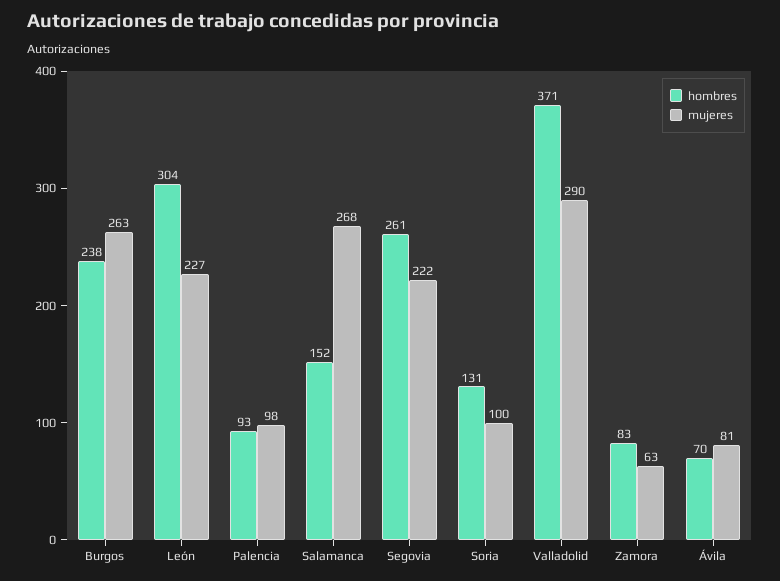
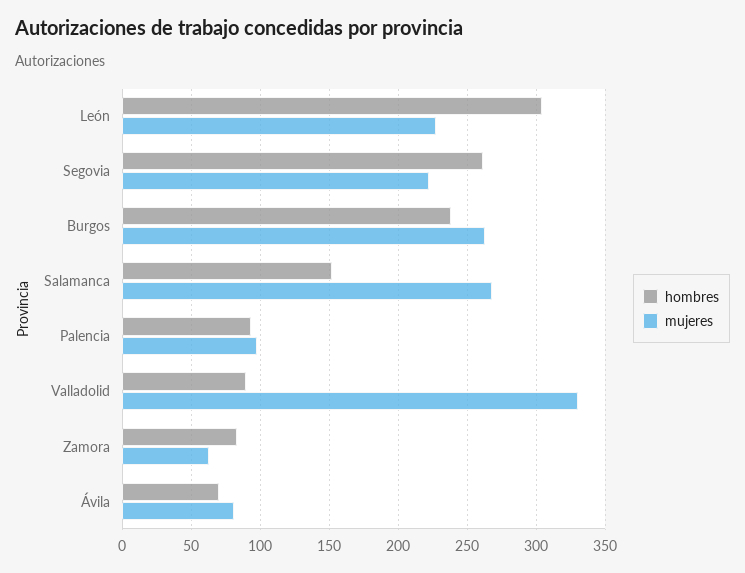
  {
    "hombres": {
      "Burgos": 238,
      "León": 304,
      "Palencia": 93,
      "Salamanca": 152,
      "Segovia": 261,
-     "Soria": 131,
-     "Valladolid": 371,
+     "Valladolid": 90,
      "Zamora": 83,
      "Ávila": 70
    },
    "mujeres": {
      "Burgos": 263,
      "León": 227,
      "Palencia": 98,
      "Salamanca": 268,
      "Segovia": 222,
-     "Soria": 100,
-     "Valladolid": 290,
+     "Valladolid": 330,
      "Zamora": 63,
      "Ávila": 81
    }
  }

